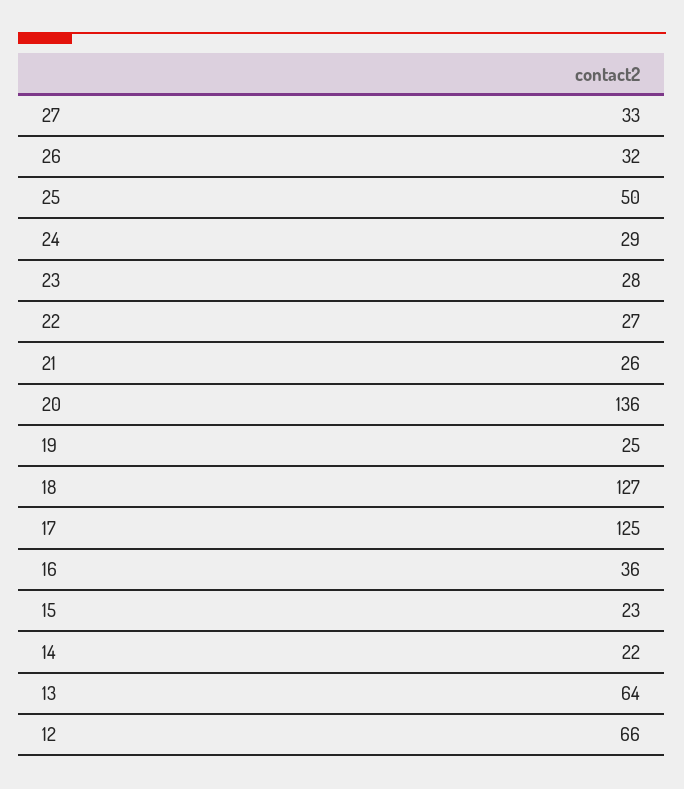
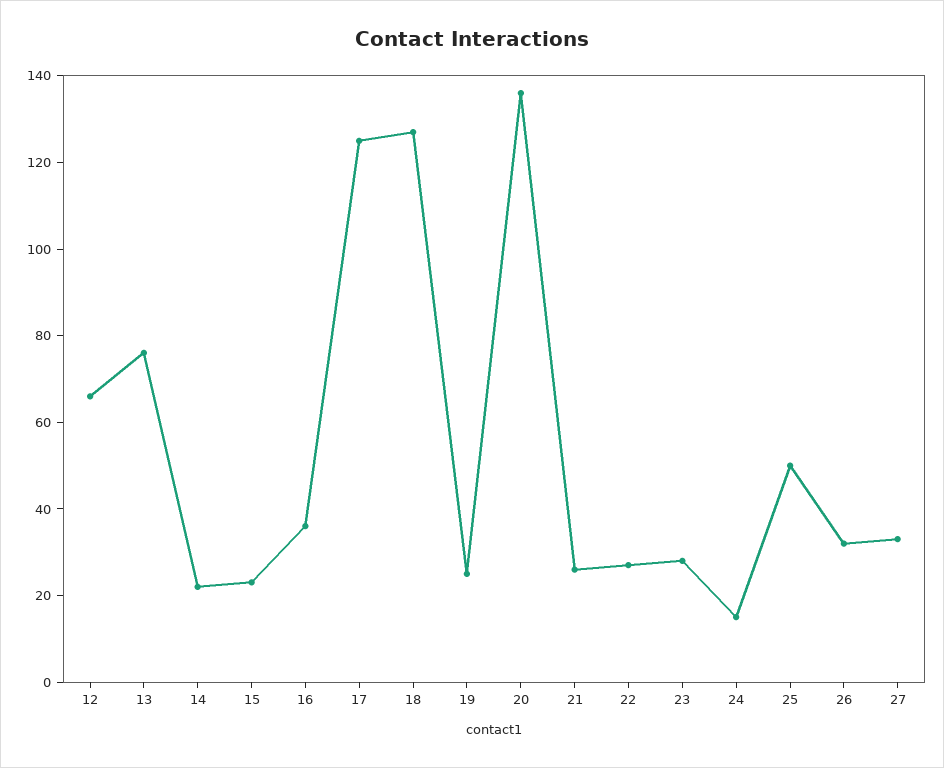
  {
    "27": 33,
    "26": 32,
    "25": 50,
-   "24": 29,
+   "24": 15,
    "23": 28,
    "22": 27,
    "21": 26,
    "20": 136,
    "19": 25,
    "18": 127,
    "17": 125,
    "16": 36,
    "15": 23,
    "14": 22,
-   "13": 64,
+   "13": 75,
    "12": 66
  }

